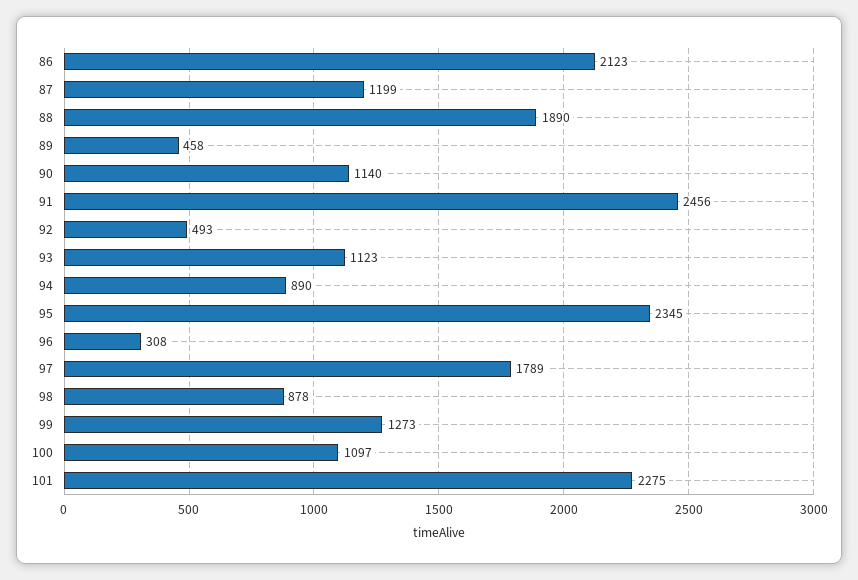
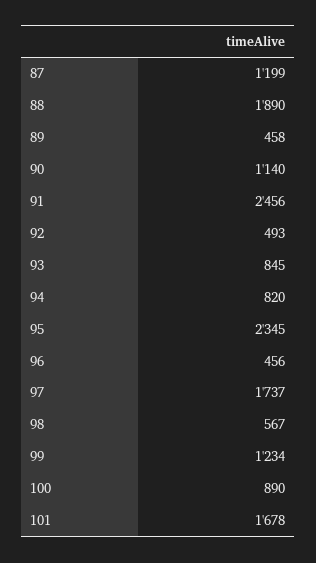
  {
-   "86": 2123,
    "87": 1199,
    "88": 1890,
    "89": 458,
    "90": 1140,
    "91": 2456,
    "92": 493,
-   "93": 1123,
+   "93": 845,
-   "94": 890,
+   "94": 820,
    "95": 2345,
-   "96": 308,
+   "96": 456,
-   "97": 1789,
+   "97": 1737,
-   "98": 878,
+   "98": 567,
-   "99": 1273,
+   "99": 1234,
-   "100": 1097,
+   "100": 890,
-   "101": 2275
+   "101": 1678
  }

